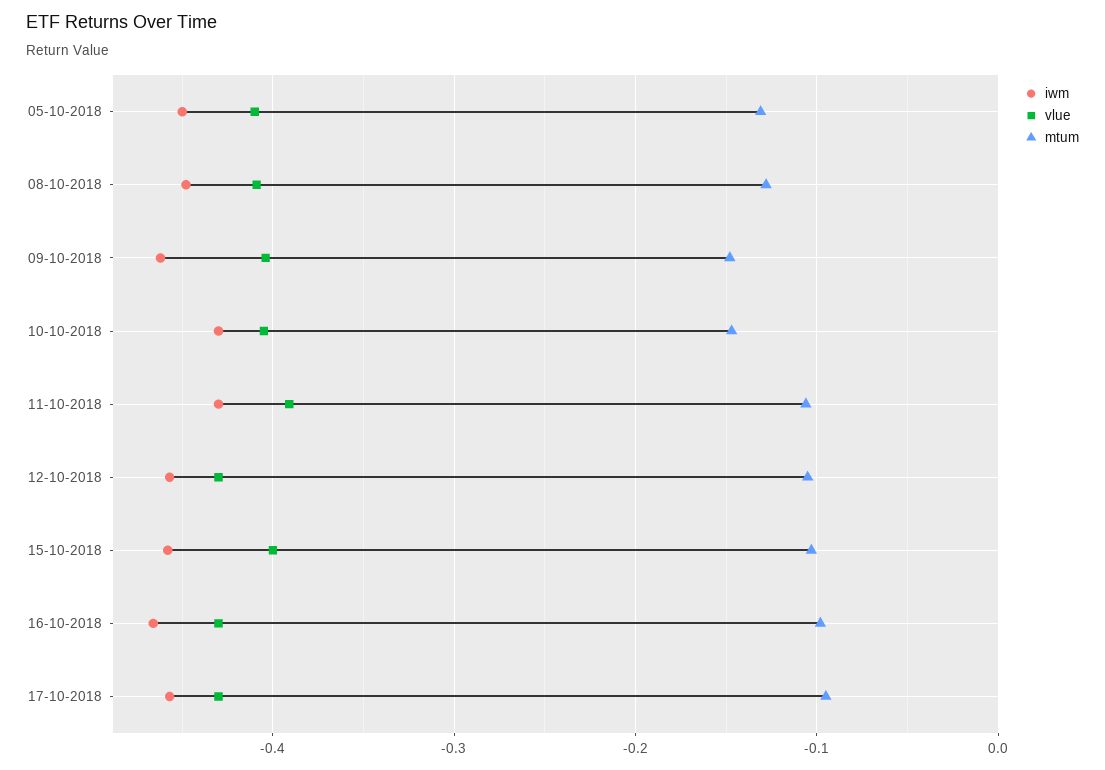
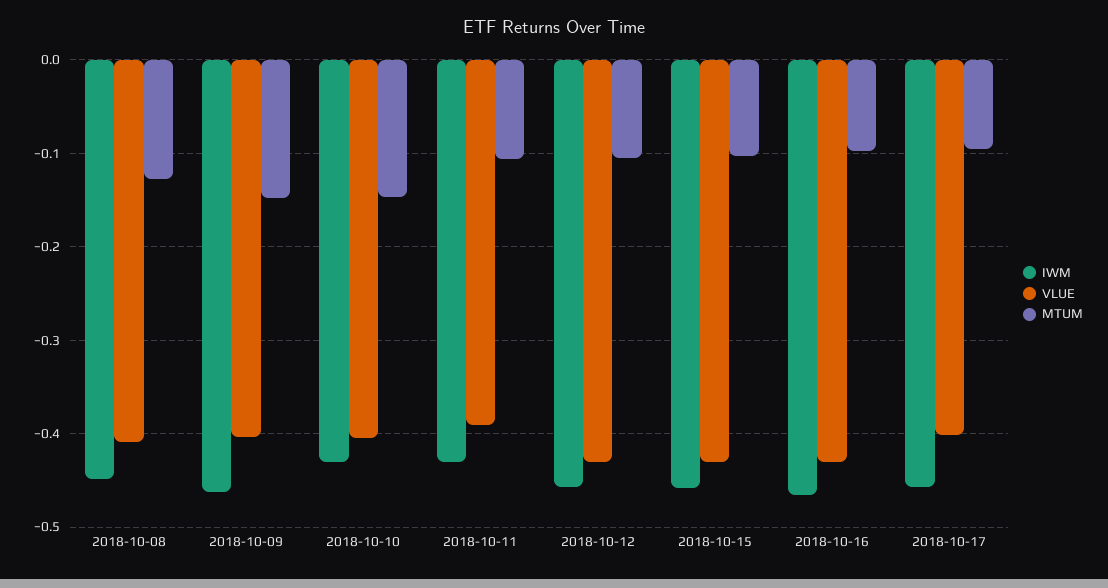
  {
    "iwm": {
-     "05-10-2018": -0.45,
      "08-10-2018": -0.45,
      "09-10-2018": -0.46,
      "10-10-2018": -0.43,
      "11-10-2018": -0.43,
      "12-10-2018": -0.46,
      "15-10-2018": -0.46,
      "16-10-2018": -0.47,
      "17-10-2018": -0.46
    },
    "vlue": {
-     "05-10-2018": -0.41,
      "08-10-2018": -0.41,
      "09-10-2018": -0.4,
      "10-10-2018": -0.41,
      "11-10-2018": -0.39,
      "12-10-2018": -0.43,
-     "15-10-2018": -0.4,
+     "15-10-2018": -0.43,
      "16-10-2018": -0.43,
-     "17-10-2018": -0.43
+     "17-10-2018": -0.4
    },
    "mtum": {
-     "05-10-2018": -0.13,
      "08-10-2018": -0.13,
      "09-10-2018": -0.15,
      "10-10-2018": -0.15,
      "11-10-2018": -0.11,
      "12-10-2018": -0.11,
      "15-10-2018": -0.1,
      "16-10-2018": -0.1,
      "17-10-2018": -0.1
    }
  }

